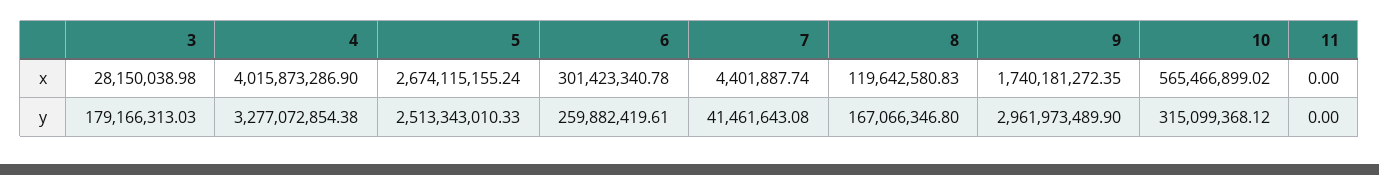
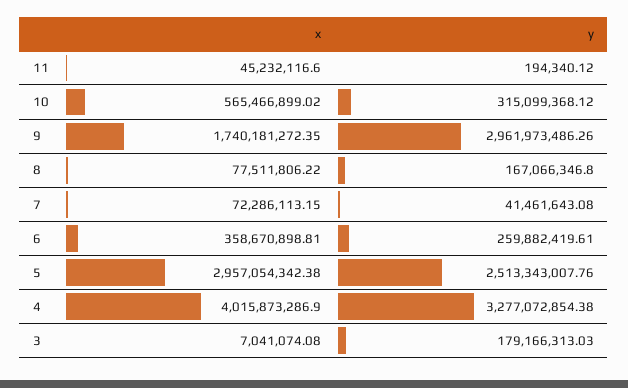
  {
    "3": {
-     "x": 28150038.98,
+     "x": 7041074.08,
      "y": 179166313.03
    },
    "4": {
      "x": 4015873286.9,
      "y": 3277072854.38
    },
    "5": {
-     "x": 2674115155.24,
+     "x": 2957054342.38,
-     "y": 2513343010.33
+     "y": 2513343007.76
    },
    "6": {
-     "x": 301423340.78,
+     "x": 358670898.81,
      "y": 259882419.61
    },
    "7": {
-     "x": 4401887.74,
+     "x": 72286113.15,
      "y": 41461643.08
    },
    "8": {
-     "x": 119642580.83,
+     "x": 77511806.22,
      "y": 167066346.8
    },
    "9": {
      "x": 1740181272.35,
-     "y": 2961973489.9
+     "y": 2961973486.26
    },
    "10": {
      "x": 565466899.02,
      "y": 315099368.12
    },
    "11": {
-     "x": 0,
+     "x": 45232116.6,
-     "y": 0
+     "y": 194340.12
    }
  }

